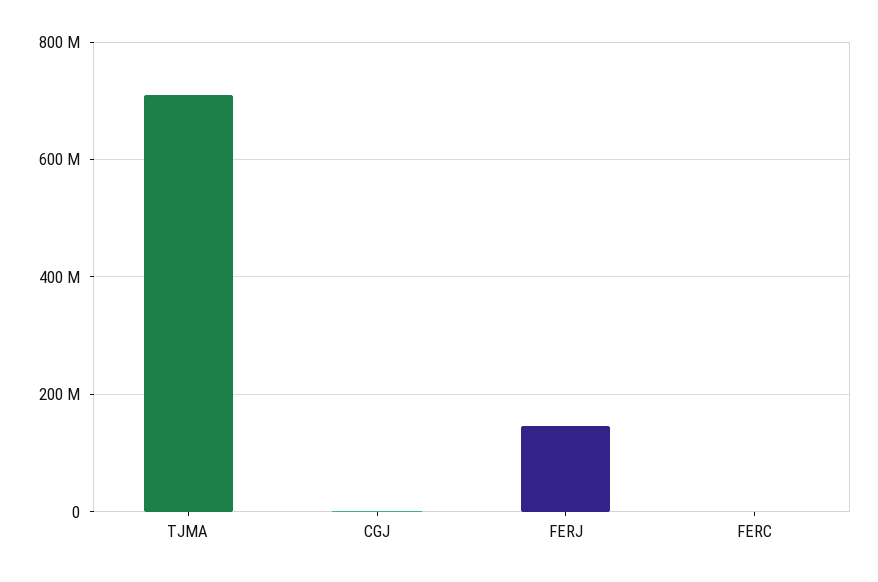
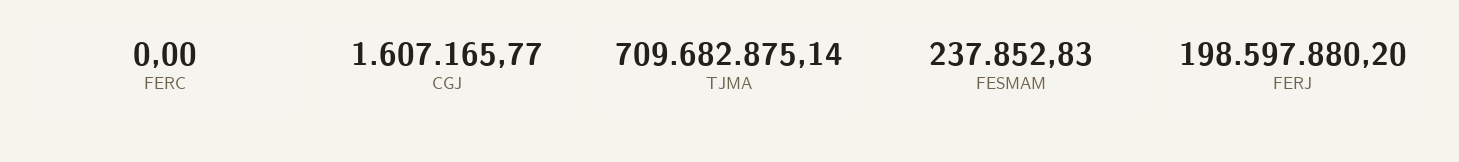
  {
    "TJMA": 709682875.14,
    "CGJ": 1607165.77,
-   "FERJ": 140000000,
+   "FERJ": 198597880.2,
-   "FERC": 0
+   "FERC": 0,
+   "FESMAM": 237852.83
  }

